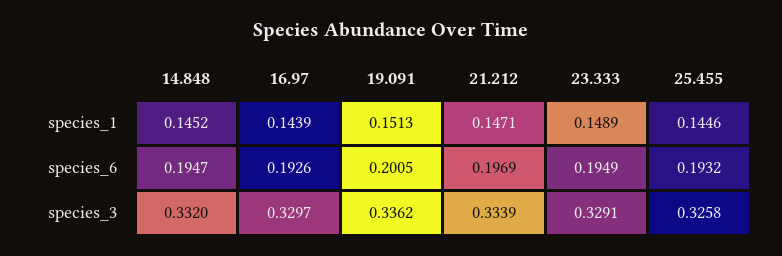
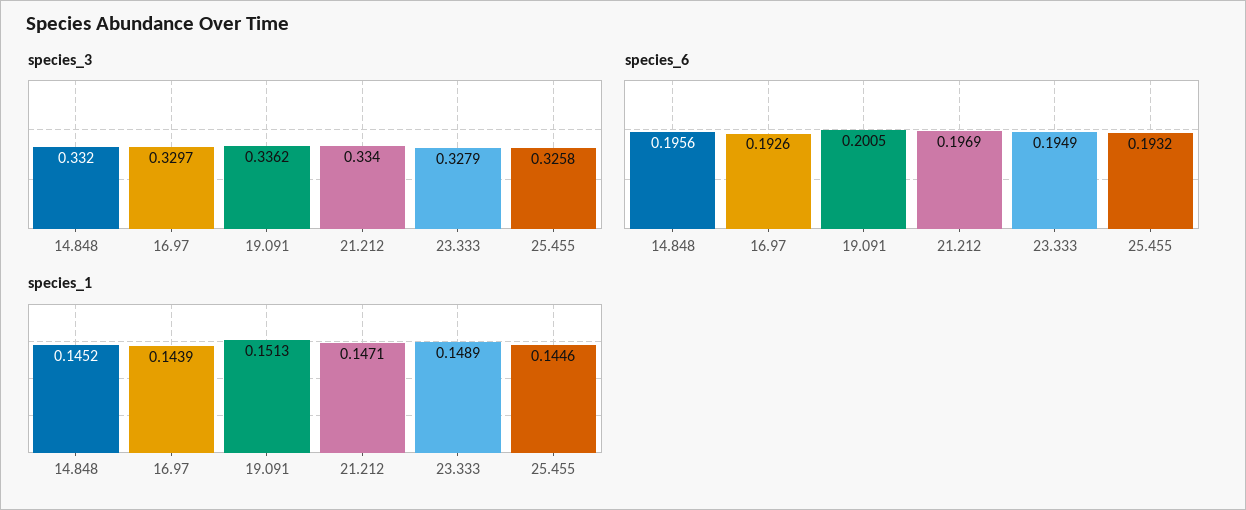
  {
    "species_1": {
      "14.848": 0.1452,
      "16.97": 0.1439,
      "19.091": 0.1513,
      "21.212": 0.1471,
      "23.333": 0.1489,
      "25.455": 0.1446
    },
    "species_6": {
-     "14.848": 0.1947,
+     "14.848": 0.1956,
      "16.97": 0.1926,
      "19.091": 0.2005,
      "21.212": 0.1969,
      "23.333": 0.1949,
      "25.455": 0.1932
    },
    "species_3": {
      "14.848": 0.332,
      "16.97": 0.3297,
      "19.091": 0.3362,
-     "21.212": 0.3339,
+     "21.212": 0.334,
-     "23.333": 0.3291,
+     "23.333": 0.3279,
      "25.455": 0.3258
    }
  }

